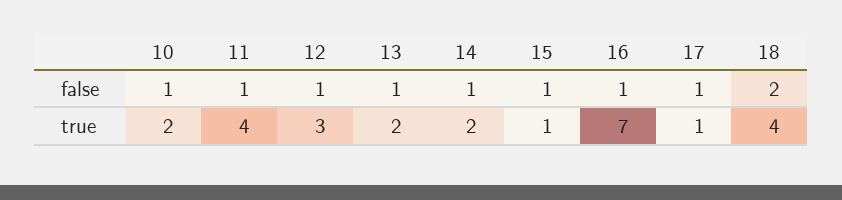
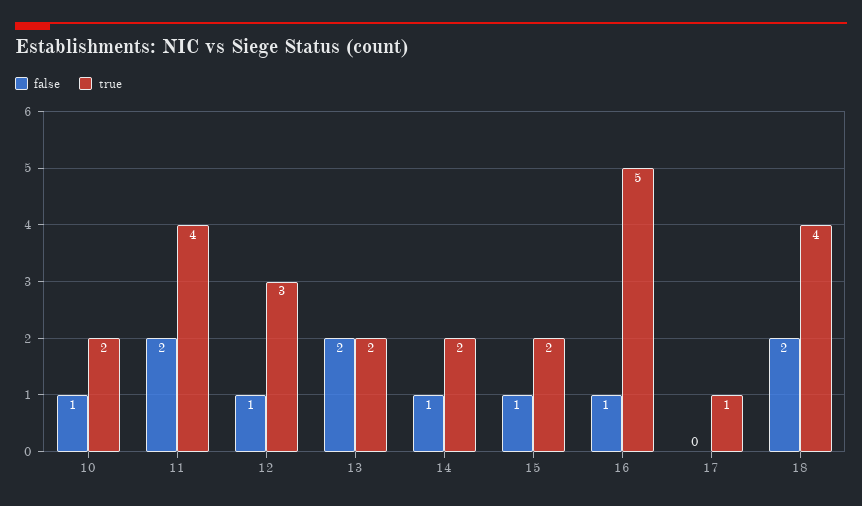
  {
    "false": {
      "10": 1,
-     "11": 1,
+     "11": 2,
      "12": 1,
-     "13": 1,
+     "13": 2,
      "14": 1,
      "15": 1,
      "16": 1,
-     "17": 1,
+     "17": 0,
      "18": 2
    },
    "true": {
      "10": 2,
      "11": 4,
      "12": 3,
      "13": 2,
      "14": 2,
-     "15": 1,
+     "15": 2,
-     "16": 7,
+     "16": 5,
      "17": 1,
      "18": 4
    }
  }

